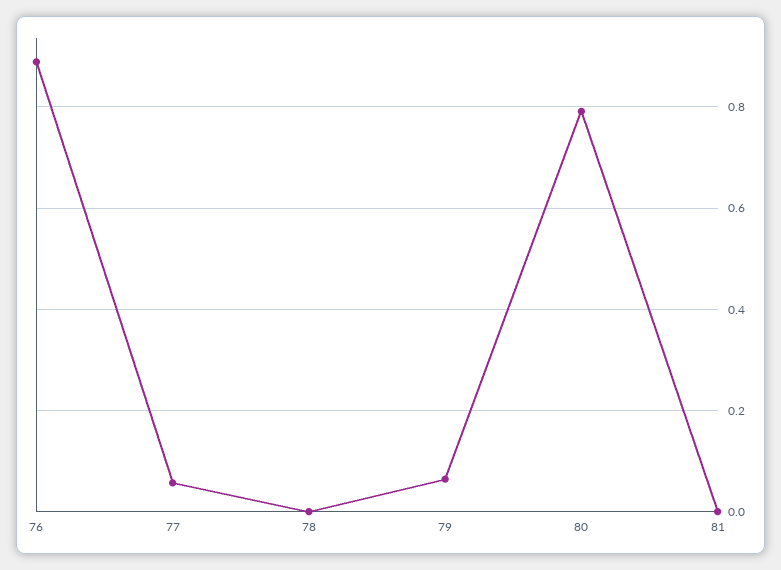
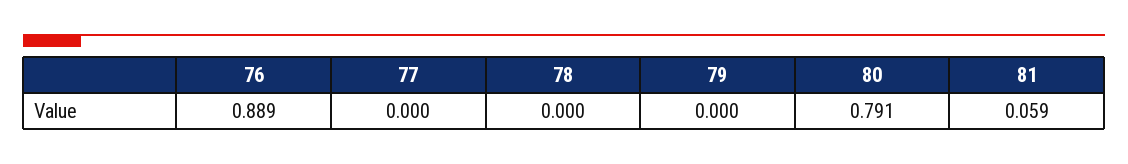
  {
    "76": 0.889,
-   "77": 0.06,
+   "77": 0,
    "78": 0,
-   "79": 0.06,
+   "79": 0,
    "80": 0.791,
-   "81": 0
+   "81": 0.059
  }

